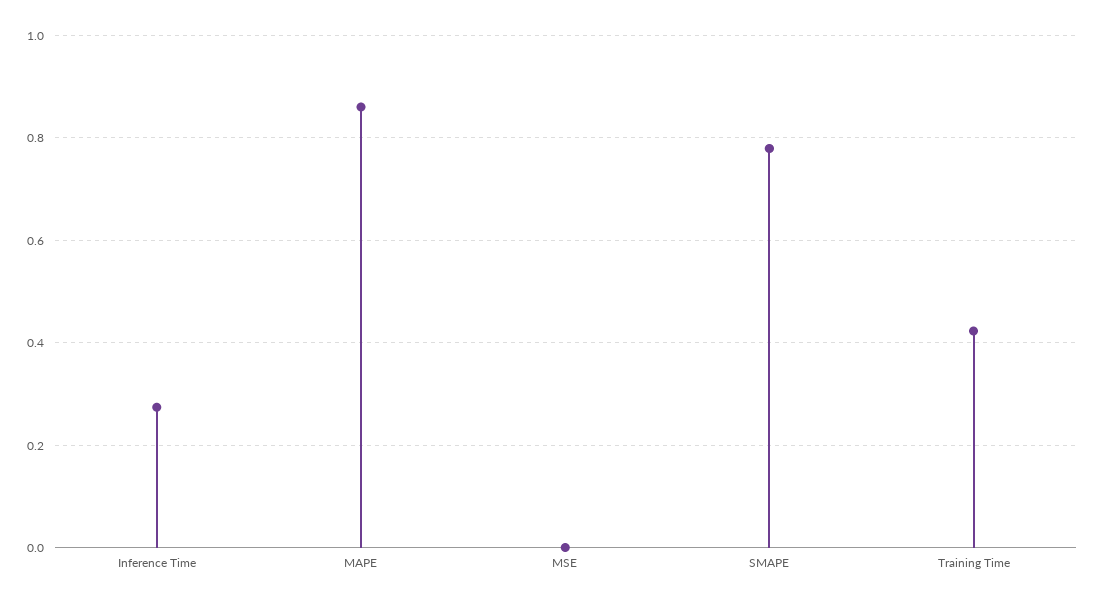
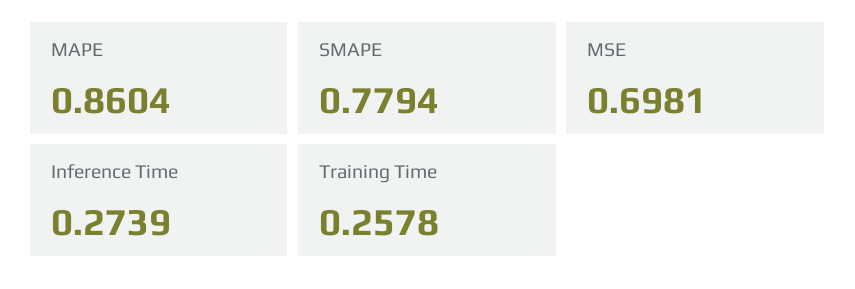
  {
    "Inference Time": 0.2739,
    "MAPE": 0.8604,
-   "MSE": 0,
+   "MSE": 0.6981,
    "SMAPE": 0.7794,
-   "Training Time": 0.42
+   "Training Time": 0.2578
  }

